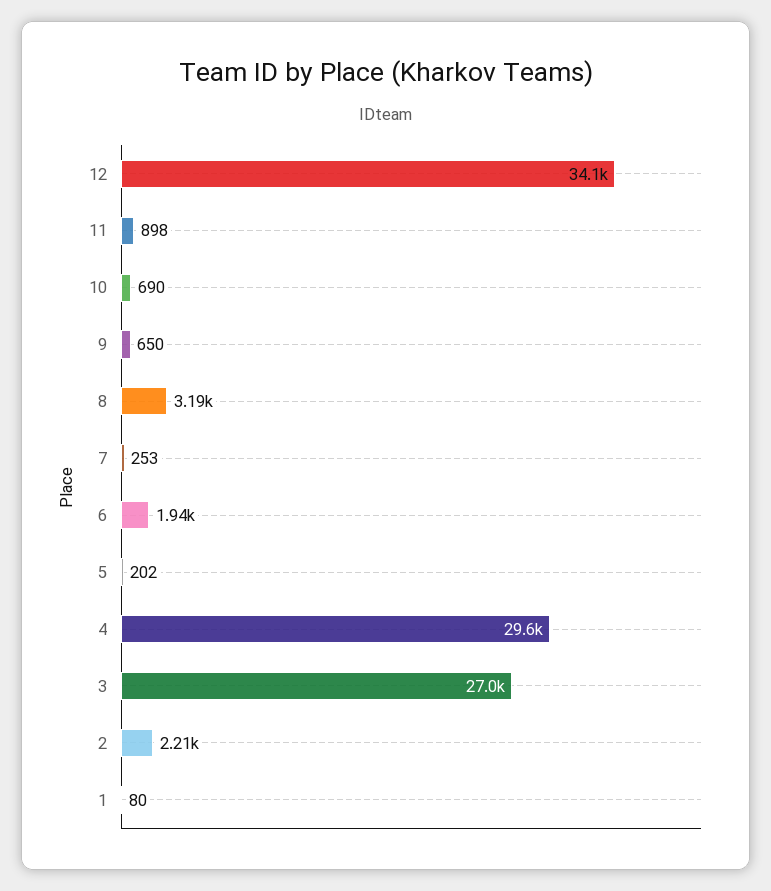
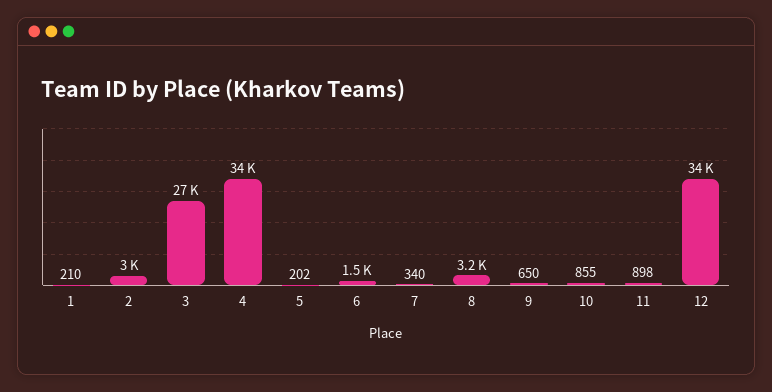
  {
    "12": 34100,
    "11": 898,
-   "10": 690,
+   "10": 855,
    "9": 650,
    "8": 3190,
-   "7": 253,
+   "7": 340,
-   "6": 1940,
+   "6": 1500,
    "5": 202,
-   "4": 29600,
+   "4": 34000,
    "3": 27000,
-   "2": 2210,
+   "2": 3000,
-   "1": 80
+   "1": 210
  }

